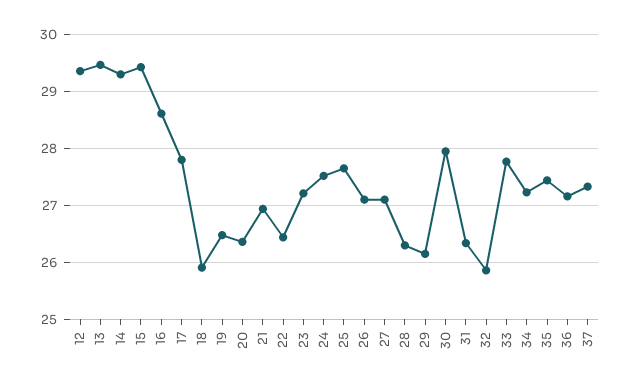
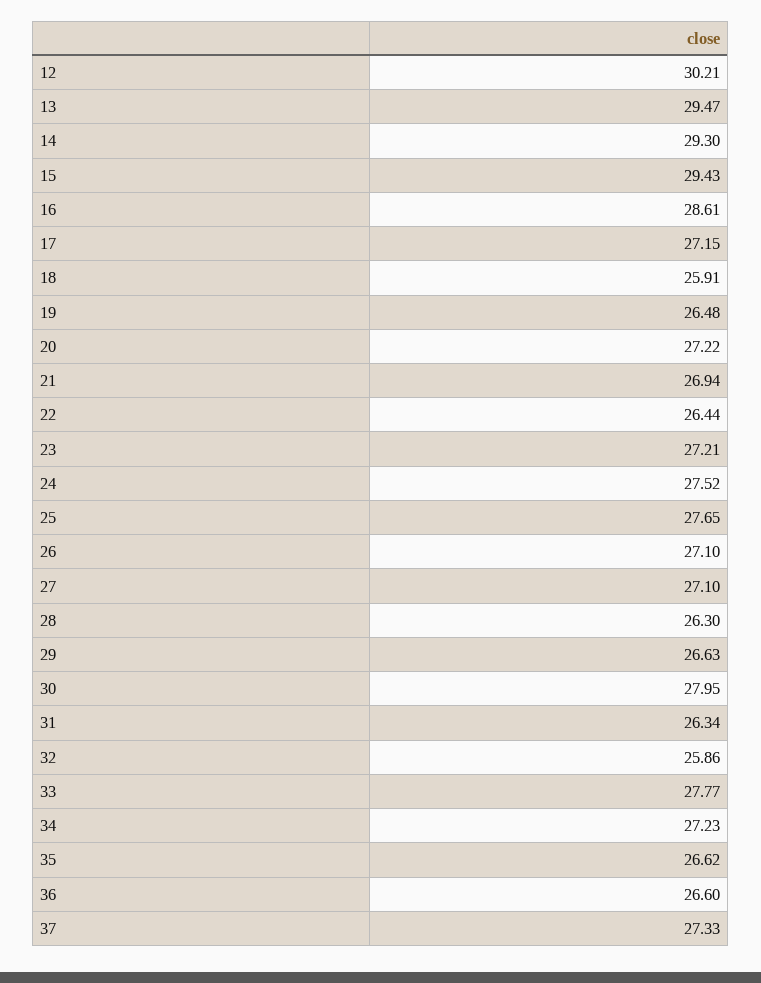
  {
-   "12": 29.4,
+   "12": 30.21,
    "13": 29.47,
    "14": 29.3,
    "15": 29.43,
    "16": 28.61,
-   "17": 27.8,
+   "17": 27.15,
    "18": 25.91,
    "19": 26.48,
-   "20": 26.4,
+   "20": 27.22,
    "21": 26.94,
    "22": 26.44,
    "23": 27.21,
    "24": 27.52,
    "25": 27.65,
    "26": 27.1,
    "27": 27.1,
    "28": 26.3,
-   "29": 26.2,
+   "29": 26.63,
    "30": 27.95,
    "31": 26.34,
    "32": 25.86,
    "33": 27.77,
    "34": 27.23,
-   "35": 27.4,
+   "35": 26.62,
-   "36": 27.2,
+   "36": 26.6,
    "37": 27.33
  }

